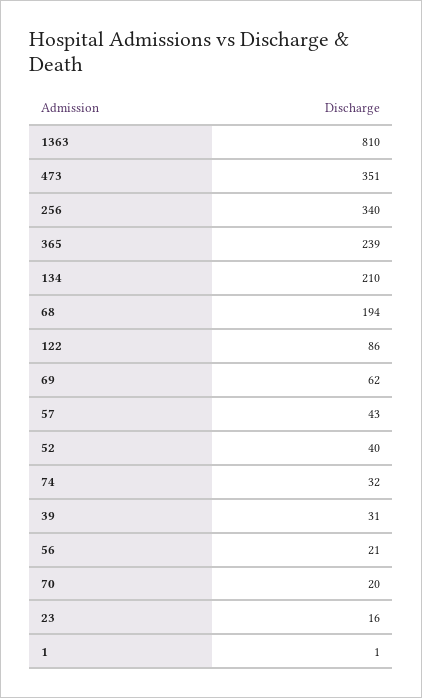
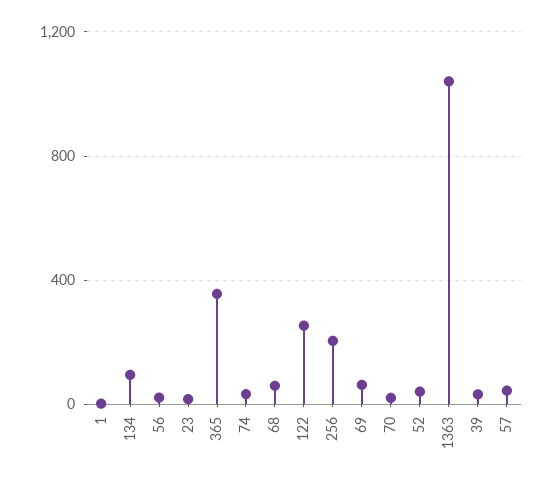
  {
-   "1363": 810,
+   "1363": 1050,
-   "473": 351,
-   "256": 340,
+   "256": 200,
-   "365": 239,
+   "365": 350,
-   "134": 210,
+   "134": 100,
-   "68": 194,
+   "68": 50,
-   "122": 86,
+   "122": 250,
    "69": 62,
    "57": 43,
    "52": 40,
    "74": 32,
    "39": 31,
    "56": 21,
    "70": 20,
    "23": 16,
    "1": 1
  }

